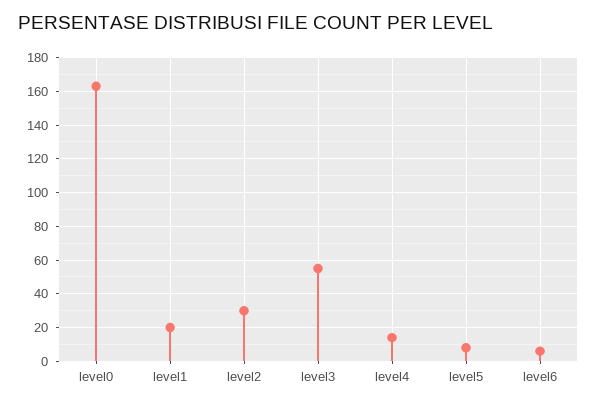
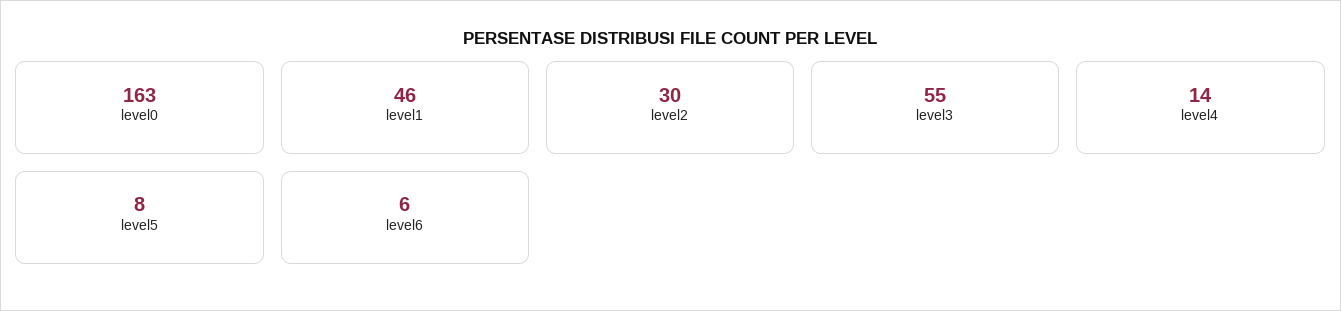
  {
    "level0": 163,
-   "level1": 20,
+   "level1": 46,
    "level2": 30,
    "level3": 55,
    "level4": 14,
    "level5": 8,
    "level6": 6
  }

